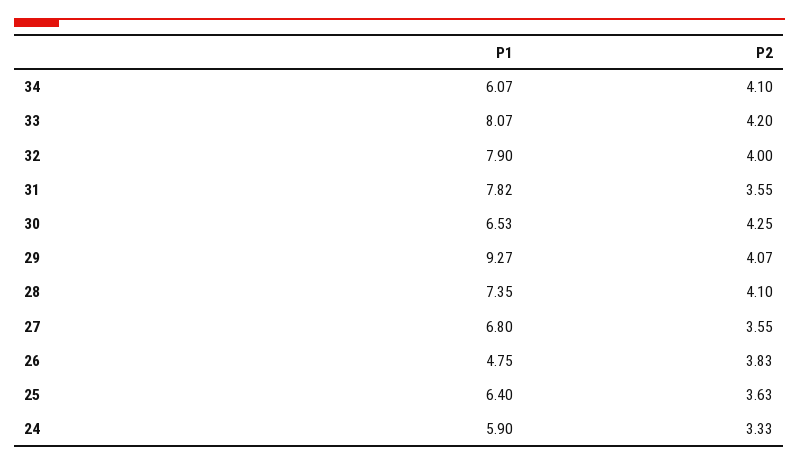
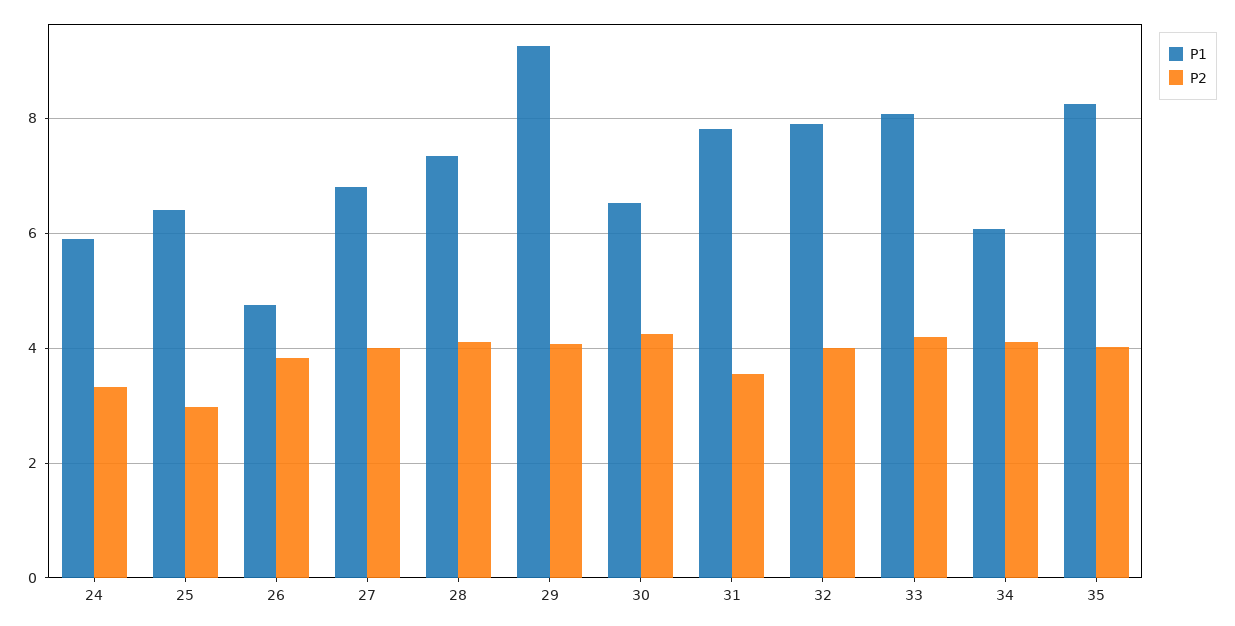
  {
    "P1": {
      "34": 6.07,
      "33": 8.07,
      "32": 7.9,
      "31": 7.82,
      "30": 6.53,
      "29": 9.27,
      "28": 7.35,
      "27": 6.8,
      "26": 4.75,
      "25": 6.4,
-     "24": 5.9
+     "24": 5.9,
+     "35": 8.2
    },
    "P2": {
      "34": 4.1,
      "33": 4.2,
      "32": 4,
      "31": 3.55,
      "30": 4.25,
      "29": 4.07,
      "28": 4.1,
-     "27": 3.55,
+     "27": 4,
      "26": 3.83,
-     "25": 3.63,
+     "25": 3,
-     "24": 3.33
+     "24": 3.33,
+     "35": 4
    }
  }

